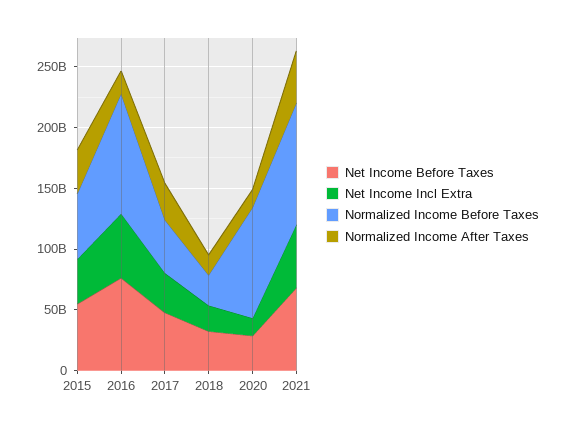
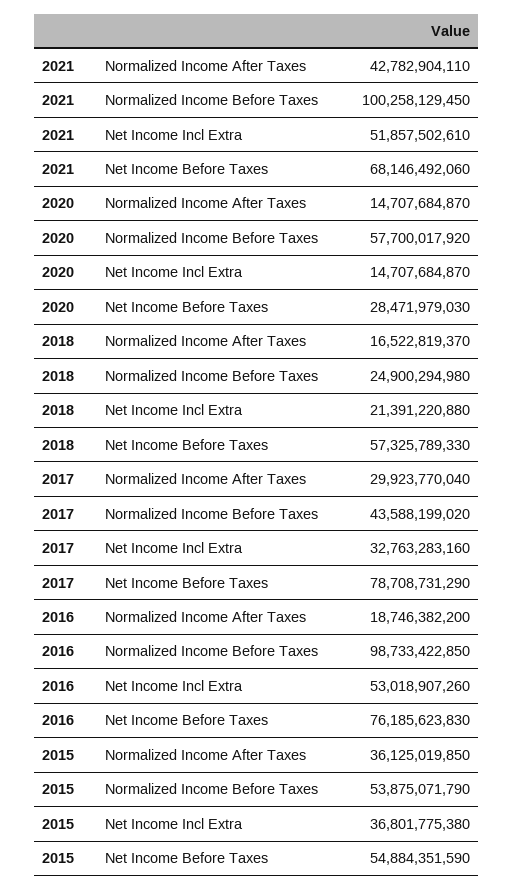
  {
    "Net Income Before Taxes": {
      "2015": 54884351590,
      "2016": 76185623830,
-     "2017": 50000000000,
+     "2017": 78708731290,
-     "2018": 30000000000,
+     "2018": 57325789330,
      "2020": 28471979030,
      "2021": 68146492060
    },
    "Net Income Incl Extra": {
      "2015": 36801775380,
      "2016": 53018907260,
      "2017": 32763283160,
      "2018": 21391220880,
      "2020": 14707684870,
      "2021": 51857502610
    },
    "Normalized Income Before Taxes": {
      "2015": 53875071790,
      "2016": 98733422850,
      "2017": 43588199020,
      "2018": 24900294980,
-     "2020": 90000000000,
+     "2020": 57700017920,
      "2021": 100258129450
    },
    "Normalized Income After Taxes": {
      "2015": 36125019850,
      "2016": 18746382200,
      "2017": 29923770040,
      "2018": 16522819370,
      "2020": 14707684870,
      "2021": 42782904110
    }
  }

